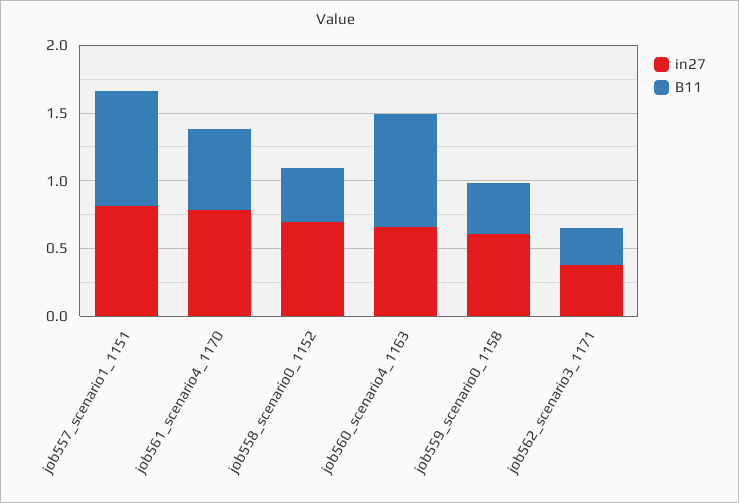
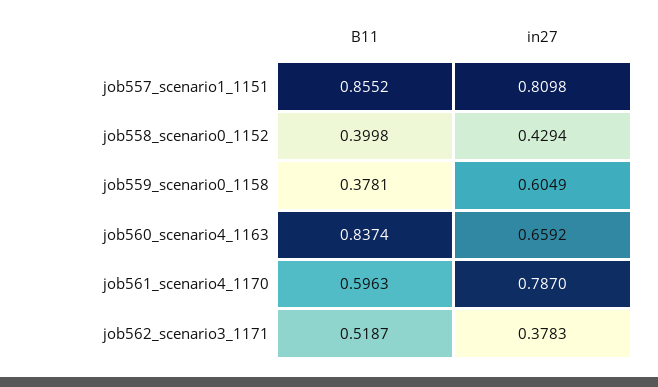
  {
    "in27": {
      "job557_scenario1_1151": 0.8098,
      "job561_scenario4_1170": 0.787,
-     "job558_scenario0_1152": 0.7,
+     "job558_scenario0_1152": 0.4294,
      "job560_scenario4_1163": 0.6592,
      "job559_scenario0_1158": 0.6049,
      "job562_scenario3_1171": 0.3783
    },
    "B11": {
      "job557_scenario1_1151": 0.8552,
      "job561_scenario4_1170": 0.5963,
      "job558_scenario0_1152": 0.3998,
      "job560_scenario4_1163": 0.8374,
      "job559_scenario0_1158": 0.3781,
-     "job562_scenario3_1171": 0.3
+     "job562_scenario3_1171": 0.5187
    }
  }

